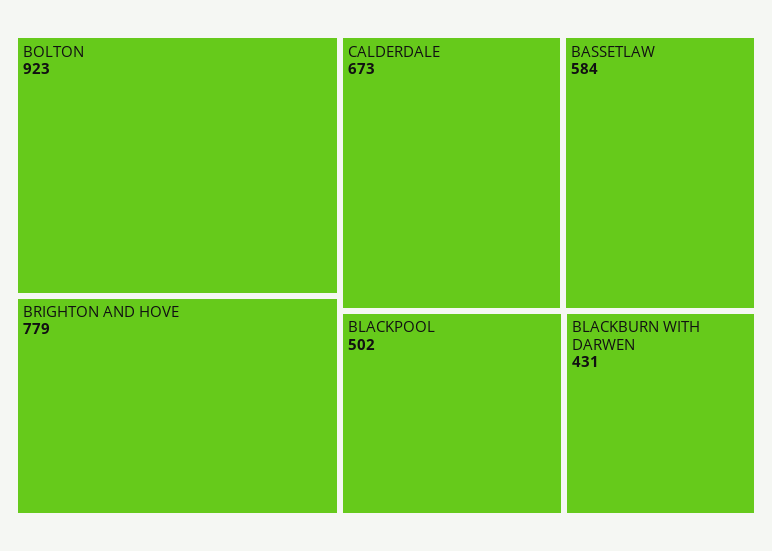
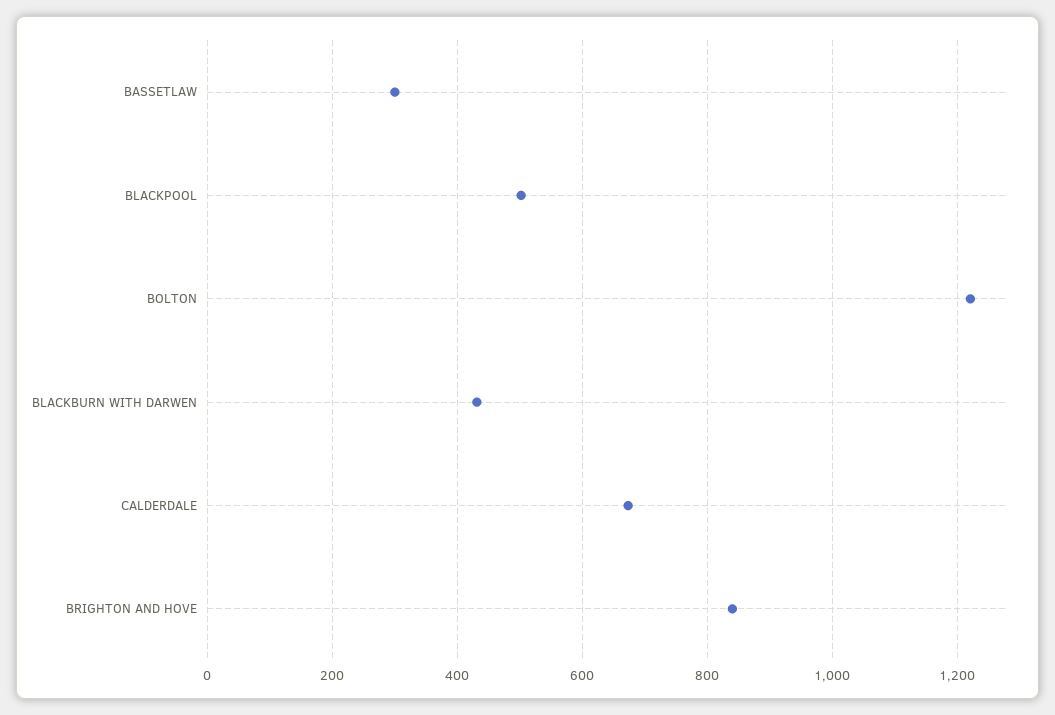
  {
-   "BOLTON": 923,
+   "BOLTON": 1220,
-   "BRIGHTON AND HOVE": 779,
+   "BRIGHTON AND HOVE": 840,
    "CALDERDALE": 673,
-   "BASSETLAW": 584,
+   "BASSETLAW": 300,
    "BLACKPOOL": 502,
    "BLACKBURN WITH DARWEN": 431
  }

